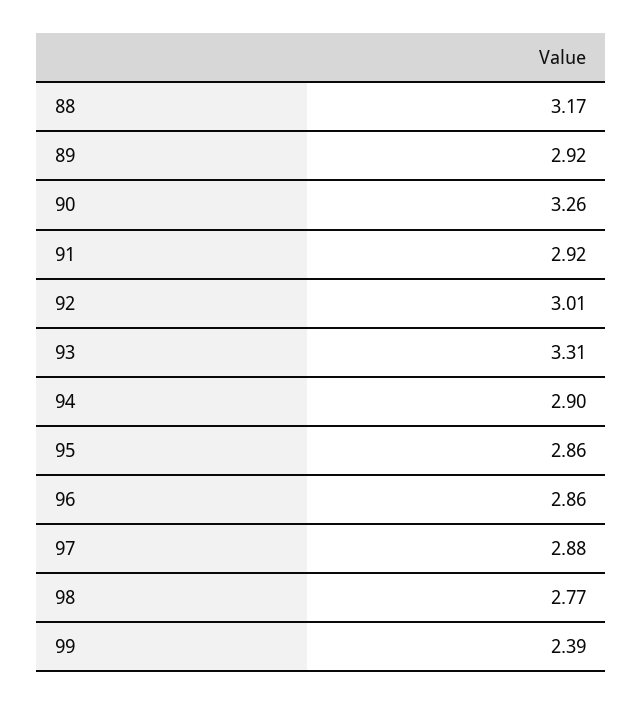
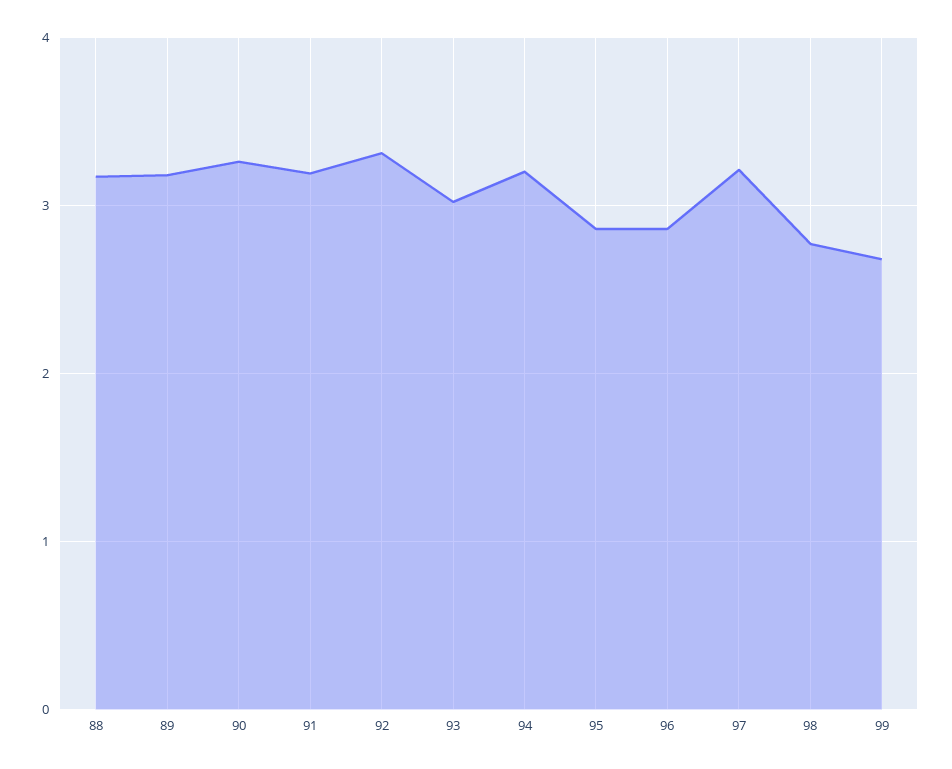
  {
    "88": 3.17,
-   "89": 2.92,
+   "89": 3.2,
    "90": 3.26,
-   "91": 2.92,
+   "91": 3.2,
-   "92": 3.01,
+   "92": 3.3,
-   "93": 3.31,
+   "93": 3,
-   "94": 2.9,
+   "94": 3.2,
    "95": 2.86,
    "96": 2.86,
-   "97": 2.88,
+   "97": 3.2,
    "98": 2.77,
-   "99": 2.39
+   "99": 2.7
  }

